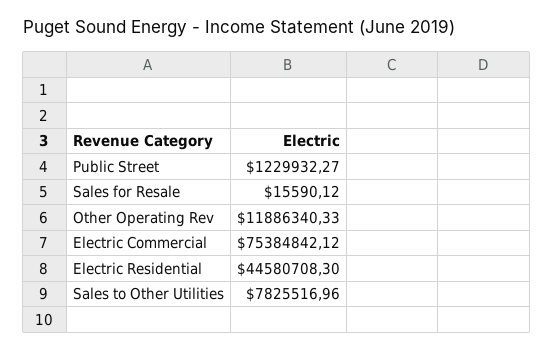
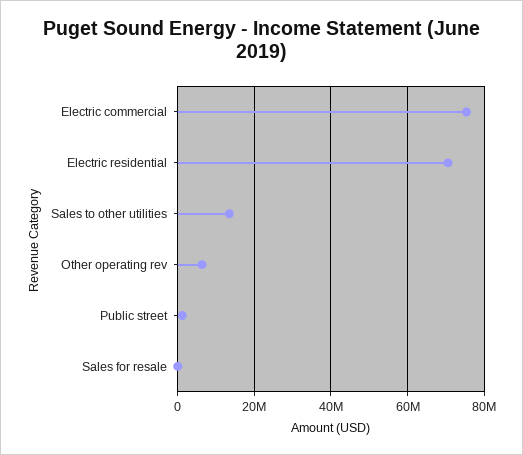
  {
    "Public Street": 1229932.27,
    "Sales for Resale": 15590.12,
-   "Other Operating Rev": 11886340.33,
+   "Other Operating Rev": 6000000,
    "Electric Commercial": 75384842.12,
-   "Electric Residential": 44580708.3,
+   "Electric Residential": 70000000,
-   "Sales to Other Utilities": 7825516.96
+   "Sales to Other Utilities": 14000000
  }

